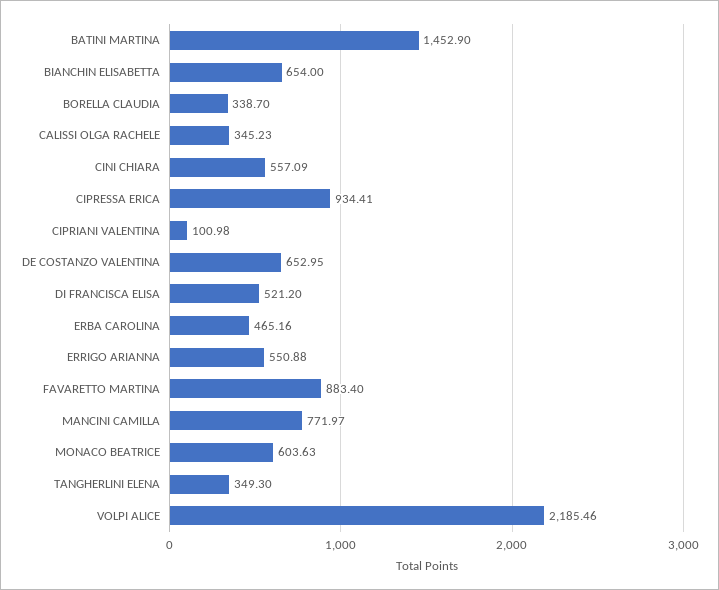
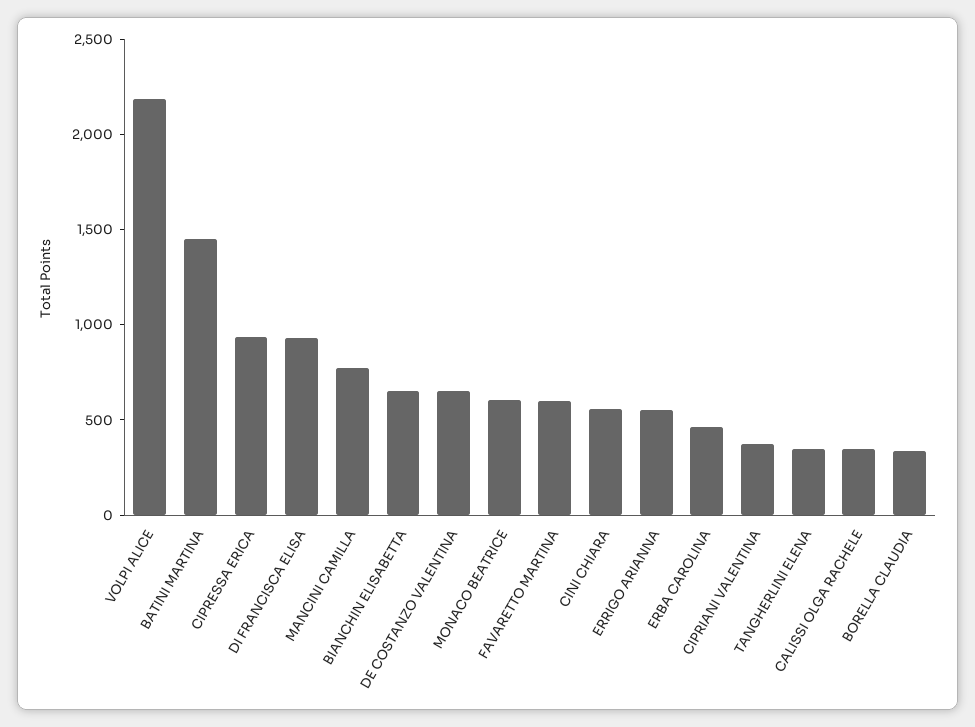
  {
    "BATINI MARTINA": 1452.9,
    "BIANCHIN ELISABETTA": 654,
    "BORELLA CLAUDIA": 338.7,
    "CALISSI OLGA RACHELE": 345.23,
    "CINI CHIARA": 557.09,
    "CIPRESSA ERICA": 934.41,
-   "CIPRIANI VALENTINA": 100.98,
+   "CIPRIANI VALENTINA": 400,
    "DE COSTANZO VALENTINA": 652.95,
-   "DI FRANCISCA ELISA": 521.2,
+   "DI FRANCISCA ELISA": 900,
    "ERBA CAROLINA": 465.16,
    "ERRIGO ARIANNA": 550.88,
-   "FAVARETTO MARTINA": 883.4,
+   "FAVARETTO MARTINA": 600,
    "MANCINI CAMILLA": 771.97,
    "MONACO BEATRICE": 603.63,
    "TANGHERLINI ELENA": 349.3,
    "VOLPI ALICE": 2185.46
  }

